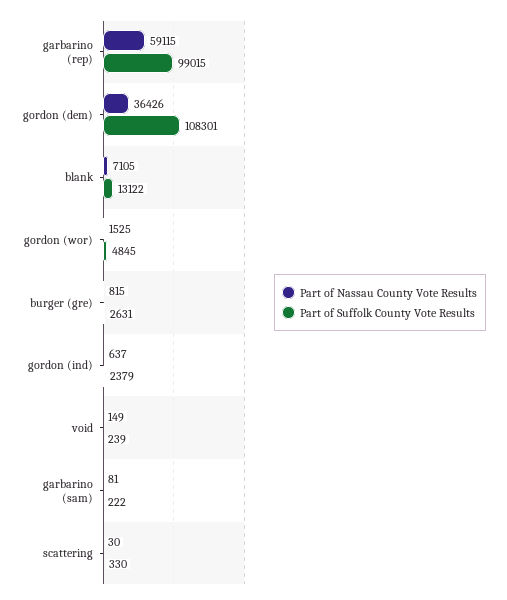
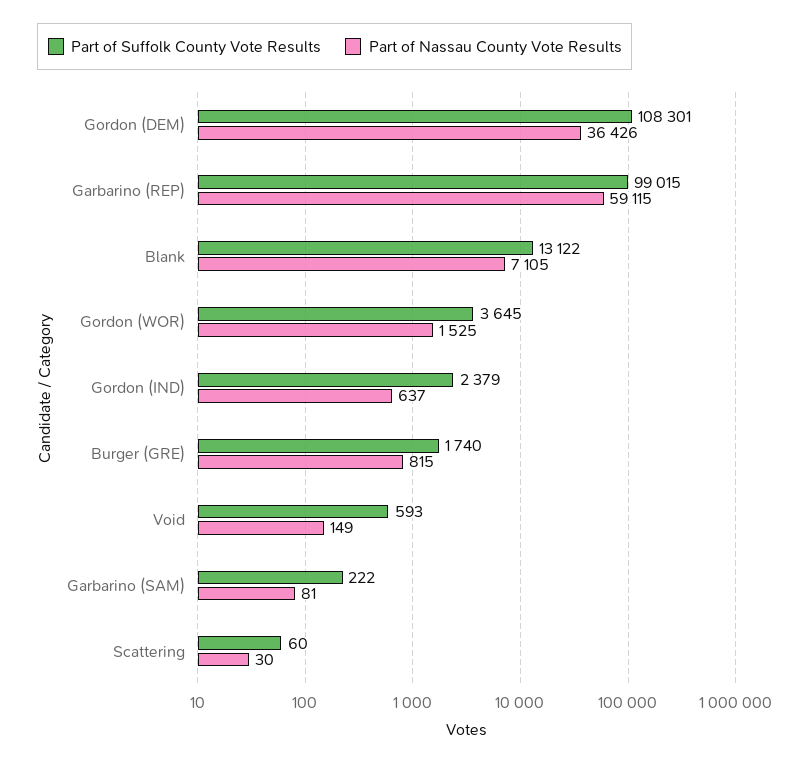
  {
    "Part of Nassau County Vote Results": {
      "garbarino (rep)": 59115,
      "gordon (dem)": 36426,
      "blank": 7105,
      "gordon (wor)": 1525,
      "burger (gre)": 815,
      "gordon (ind)": 637,
      "void": 149,
      "garbarino (sam)": 81,
      "scattering": 30
    },
    "Part of Suffolk County Vote Results": {
      "garbarino (rep)": 99015,
      "gordon (dem)": 108301,
      "blank": 13122,
-     "gordon (wor)": 4845,
+     "gordon (wor)": 3645,
-     "burger (gre)": 2631,
+     "burger (gre)": 1740,
      "gordon (ind)": 2379,
-     "void": 239,
+     "void": 593,
      "garbarino (sam)": 222,
-     "scattering": 330
+     "scattering": 60
    }
  }

